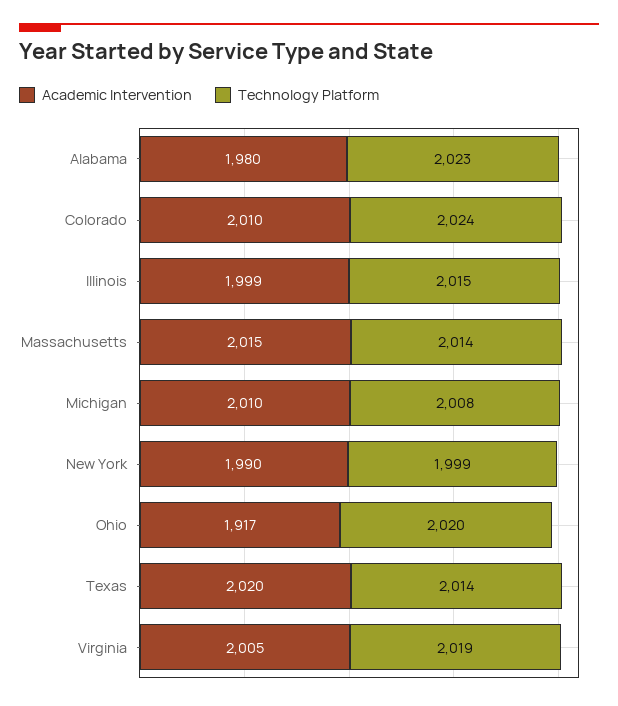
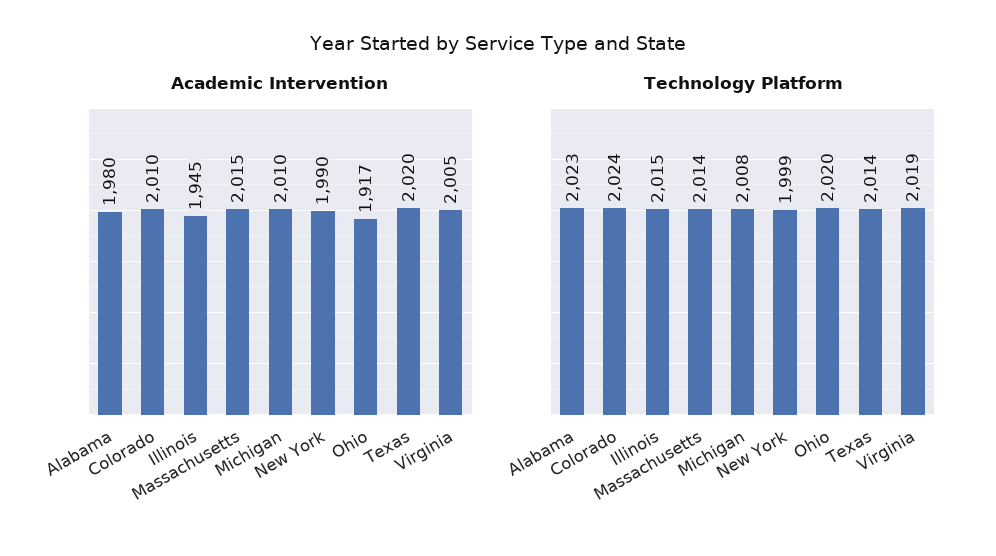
  {
    "Academic Intervention": {
      "Alabama": 1980,
      "Colorado": 2010,
-     "Illinois": 1999,
+     "Illinois": 1945,
      "Massachusetts": 2015,
      "Michigan": 2010,
      "New York": 1990,
      "Ohio": 1917,
      "Texas": 2020,
      "Virginia": 2005
    },
    "Technology Platform": {
      "Alabama": 2023,
      "Colorado": 2024,
      "Illinois": 2015,
      "Massachusetts": 2014,
      "Michigan": 2008,
      "New York": 1999,
      "Ohio": 2020,
      "Texas": 2014,
      "Virginia": 2019
    }
  }

